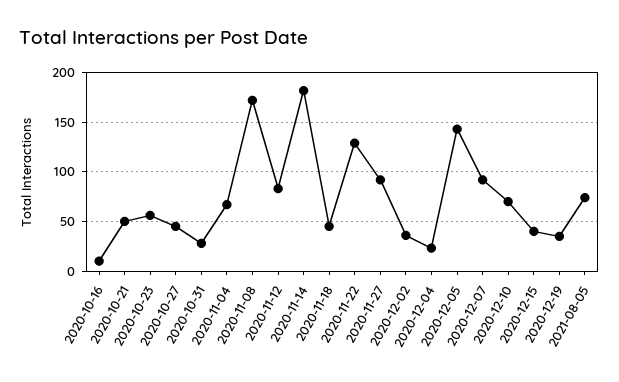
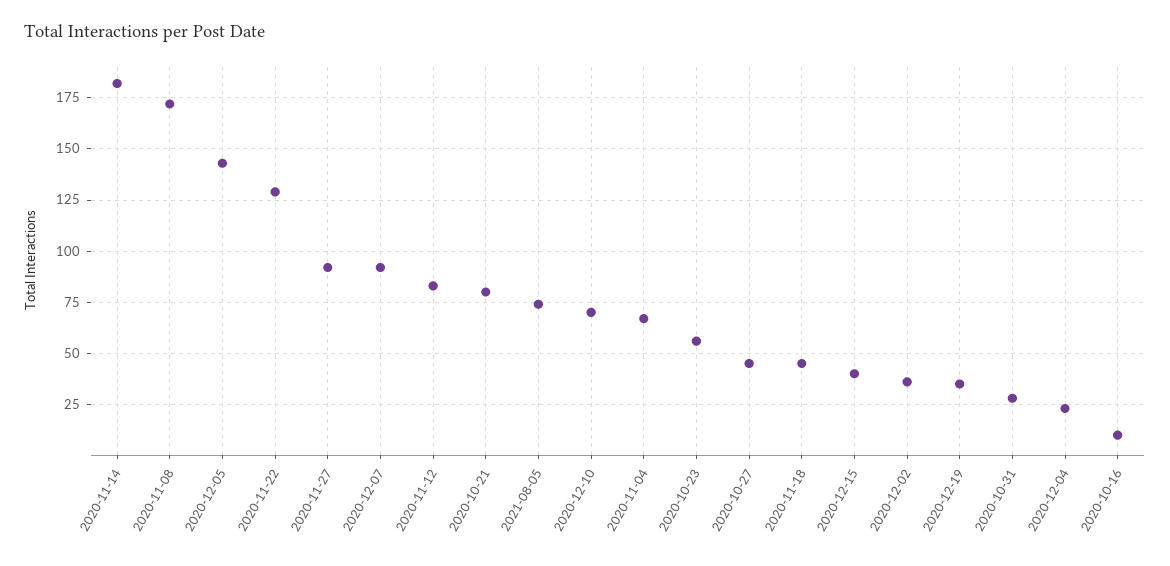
  {
    "2020-10-16": 10,
-   "2020-10-21": 50,
+   "2020-10-21": 80,
    "2020-10-23": 55,
    "2020-10-27": 45,
    "2020-10-31": 30,
    "2020-11-04": 65,
    "2020-11-08": 170,
    "2020-11-12": 85,
    "2020-11-14": 180,
    "2020-11-18": 45,
    "2020-11-22": 130,
    "2020-11-27": 90,
    "2020-12-02": 35,
    "2020-12-04": 25,
    "2020-12-05": 145,
    "2020-12-07": 90,
    "2020-12-10": 70,
    "2020-12-15": 40,
    "2020-12-19": 35,
    "2021-08-05": 75
  }

